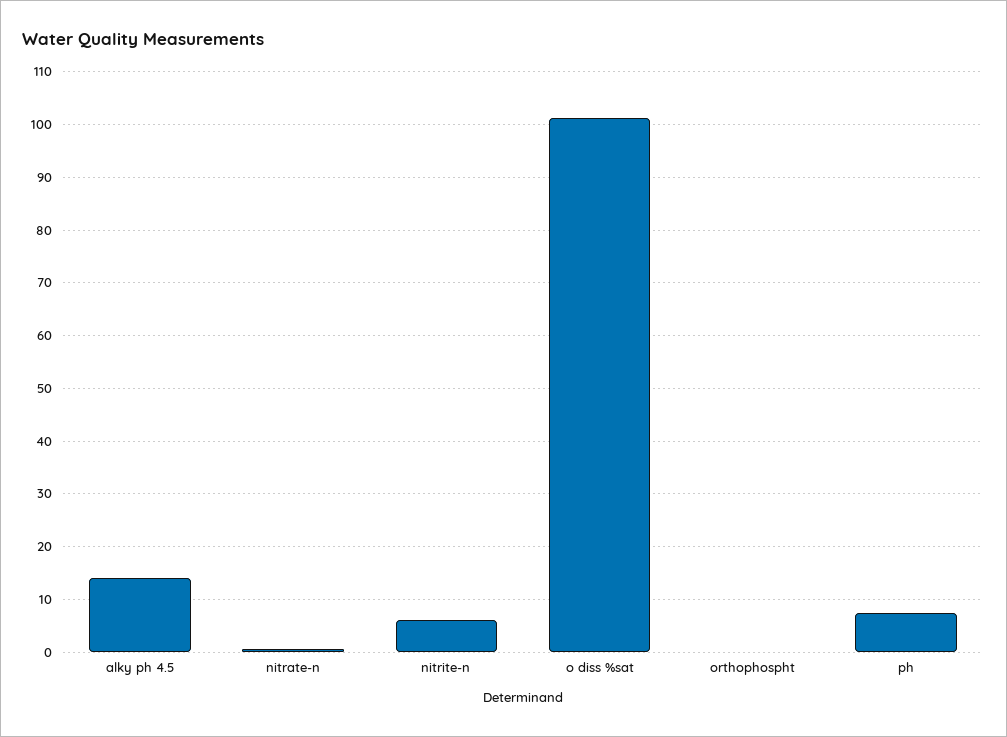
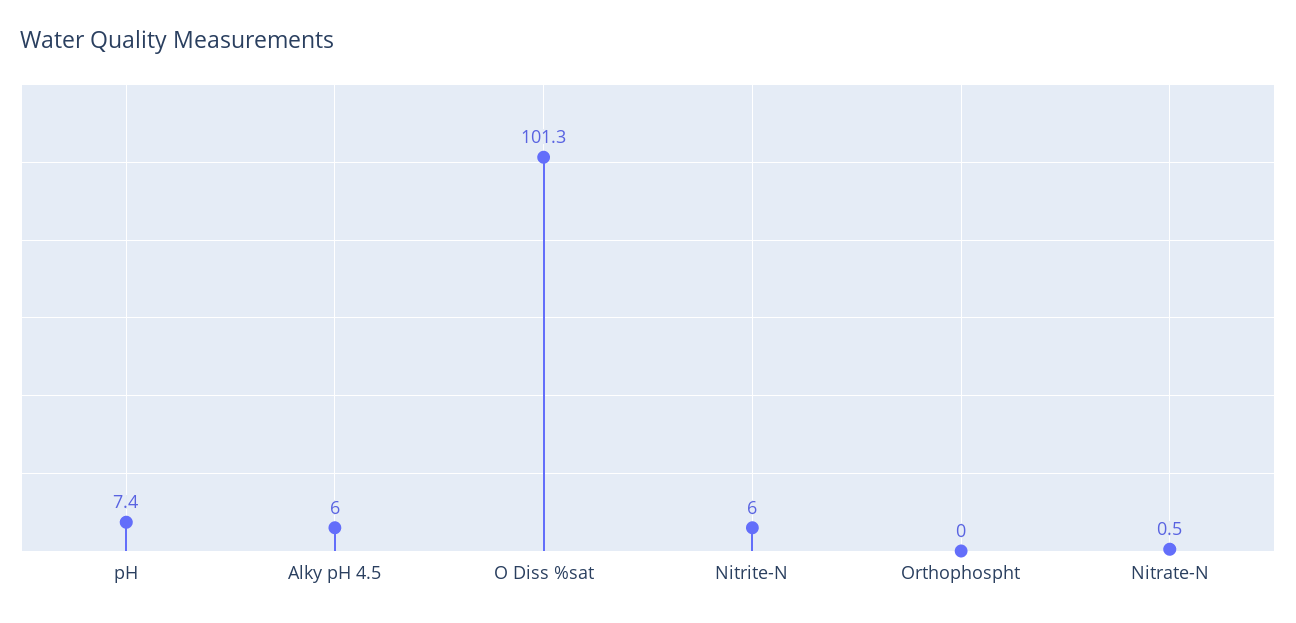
  {
-   "alky ph 4.5": 14,
+   "alky ph 4.5": 6,
    "nitrate-n": 0.5,
    "nitrite-n": 6,
    "o diss %sat": 101.3,
    "orthophospht": 0,
    "ph": 7.4
  }

